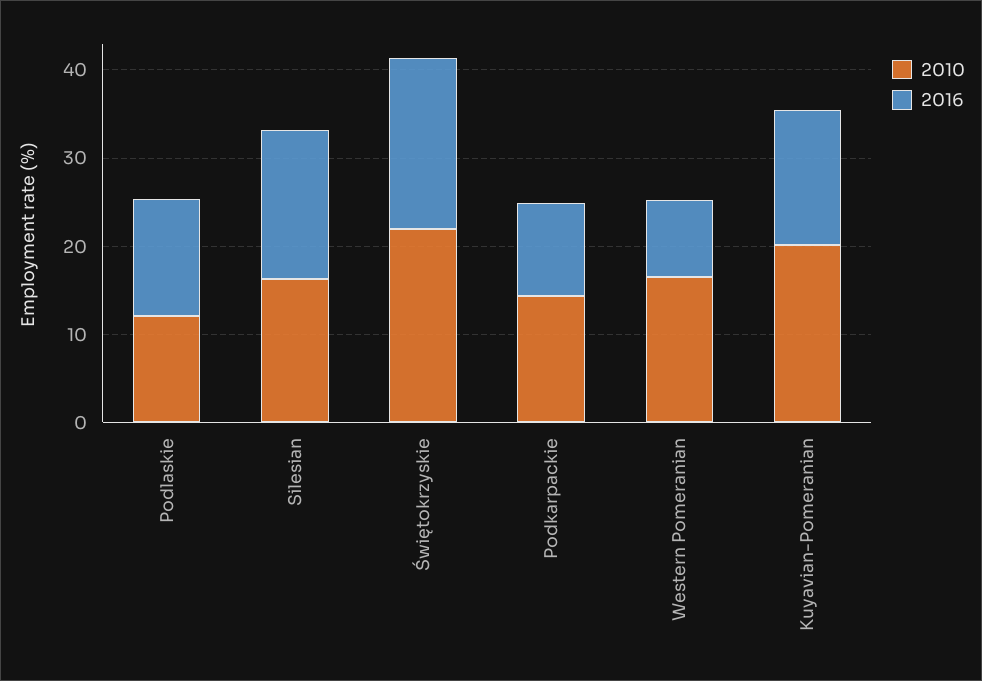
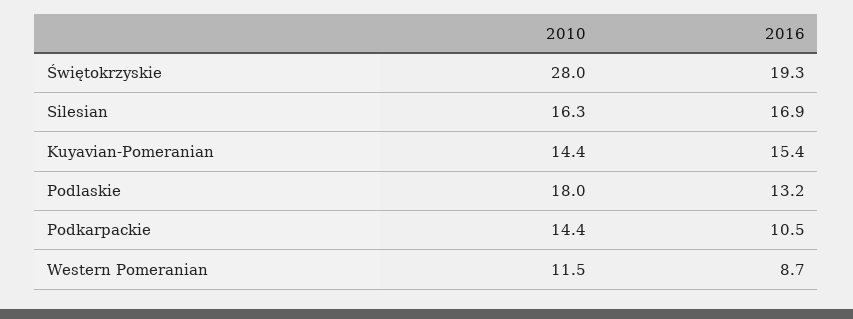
  {
    "2010": {
-     "Podlaskie": 12,
+     "Podlaskie": 18,
      "Silesian": 16.3,
-     "Świętokrzyskie": 22,
+     "Świętokrzyskie": 28,
      "Podkarpackie": 14.4,
-     "Western Pomeranian": 16,
+     "Western Pomeranian": 11.5,
-     "Kuyavian-Pomeranian": 20
+     "Kuyavian-Pomeranian": 14.4
    },
    "2016": {
      "Podlaskie": 13.2,
      "Silesian": 16.9,
      "Świętokrzyskie": 19.3,
      "Podkarpackie": 10.5,
      "Western Pomeranian": 8.7,
      "Kuyavian-Pomeranian": 15.4
    }
  }

